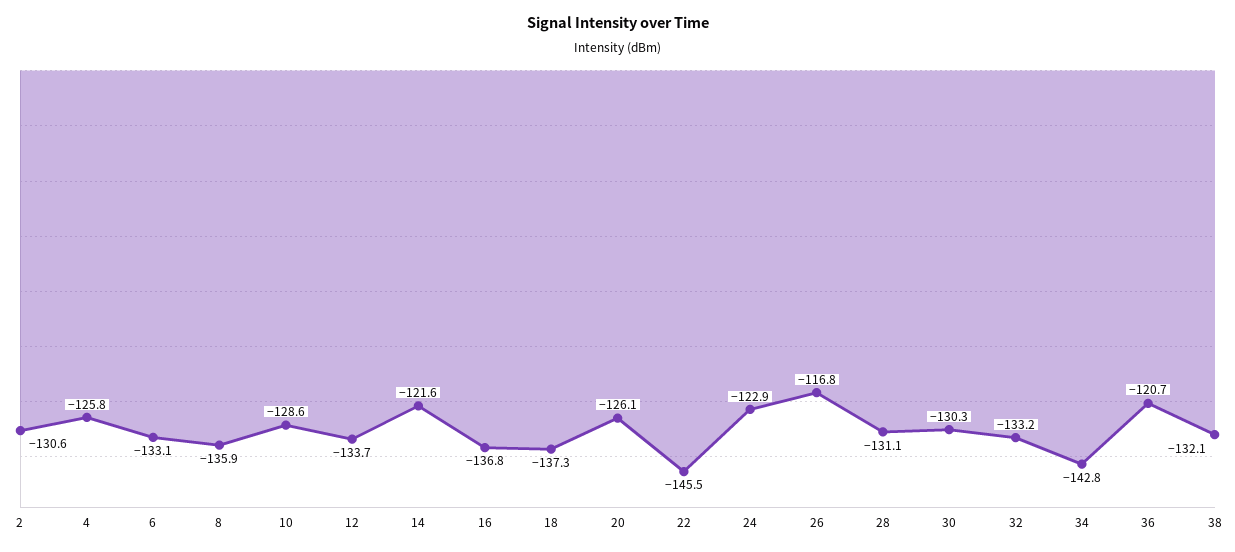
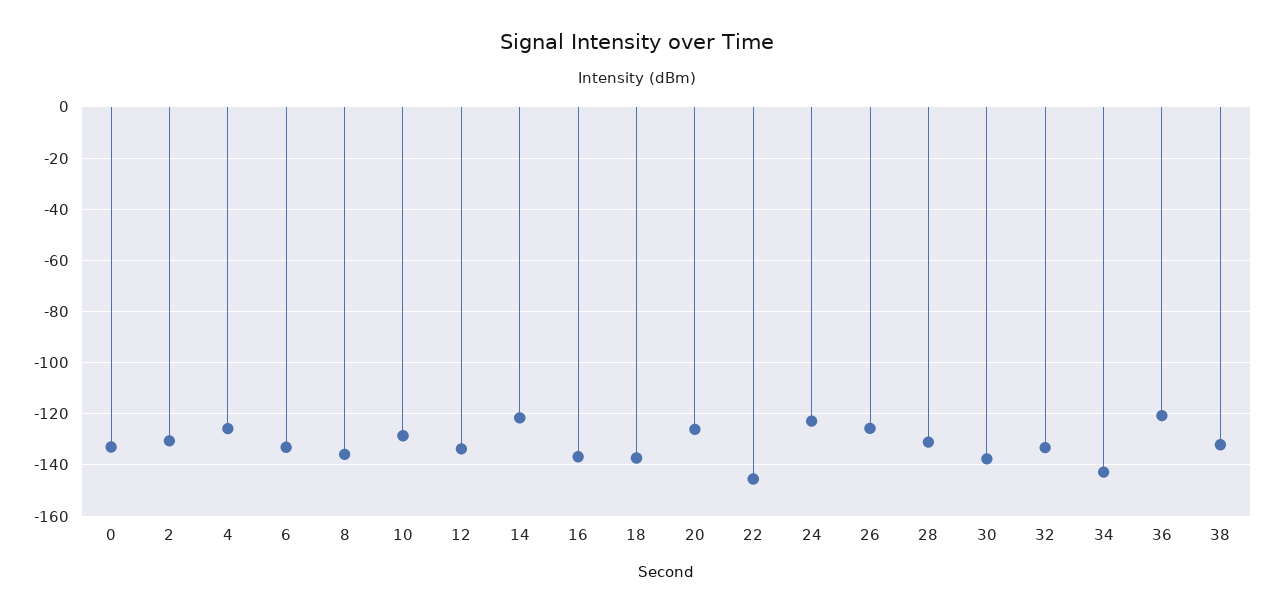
  {
    "2": -130.6,
    "4": -125.8,
    "6": -133.1,
    "8": -135.9,
    "10": -128.6,
    "12": -133.7,
    "14": -121.6,
    "16": -136.8,
    "18": -137.3,
    "20": -126.1,
    "22": -145.5,
    "24": -122.9,
-   "26": -116.8,
+   "26": -125,
    "28": -131.1,
-   "30": -130.3,
+   "30": -137.5,
    "32": -133.2,
    "34": -142.8,
    "36": -120.7,
-   "38": -132.1
+   "38": -132.1,
+   "0": -132.5
  }

